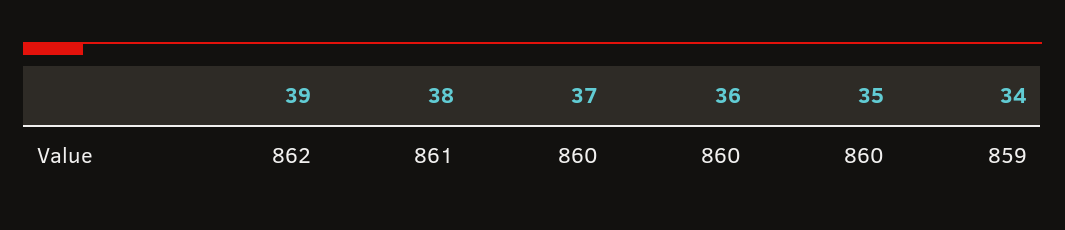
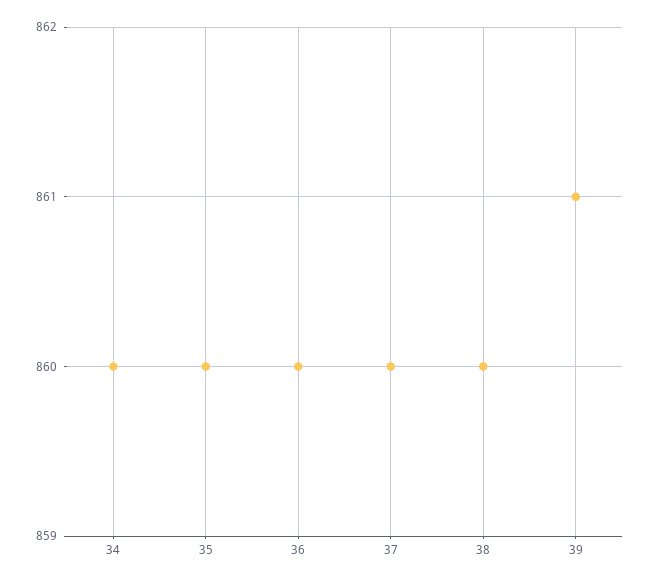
  {
-   "39": 862,
+   "39": 861,
-   "38": 861,
+   "38": 860,
    "37": 860,
    "36": 860,
    "35": 860,
-   "34": 859
+   "34": 860
  }

